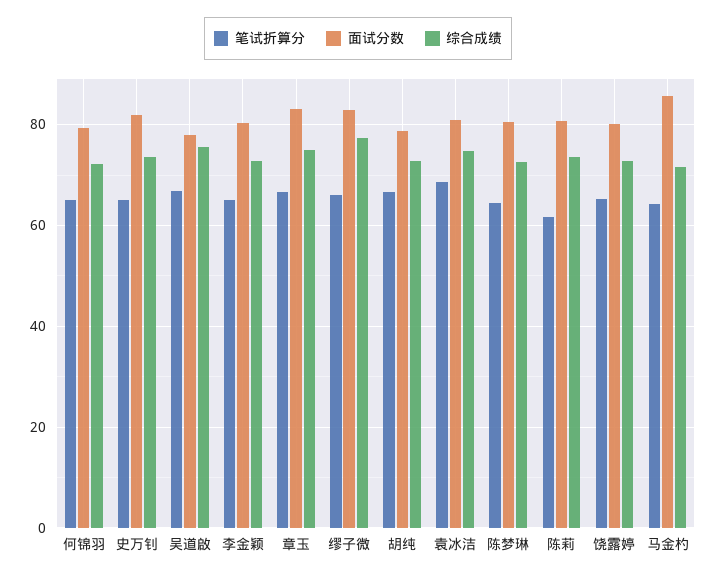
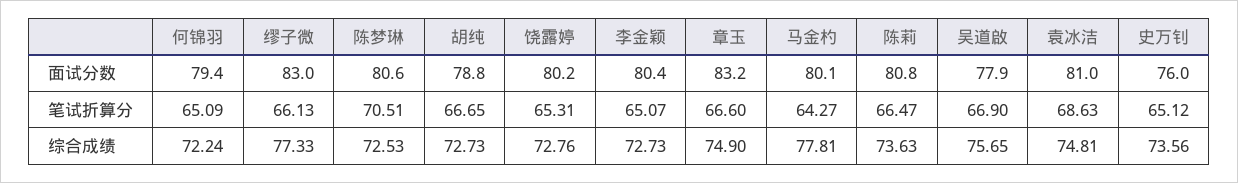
  {
    "笔试折算分": {
      "何锦羽": 65.09,
      "史万钊": 65.12,
      "吴道啟": 66.9,
      "李金颖": 65.07,
      "章玉": 66.6,
      "缪子微": 66.13,
      "胡纯": 66.65,
      "袁冰洁": 68.63,
-     "陈梦琳": 64,
+     "陈梦琳": 70.51,
-     "陈莉": 62,
+     "陈莉": 66.47,
      "饶露婷": 65.31,
      "马金杓": 64.27
    },
    "面试分数": {
      "何锦羽": 79.4,
-     "史万钊": 82,
+     "史万钊": 76,
      "吴道啟": 77.9,
      "李金颖": 80.4,
      "章玉": 83.2,
      "缪子微": 83,
      "胡纯": 78.8,
      "袁冰洁": 81,
      "陈梦琳": 80.6,
      "陈莉": 80.8,
      "饶露婷": 80.2,
-     "马金杓": 86
+     "马金杓": 80.1
    },
    "综合成绩": {
      "何锦羽": 72.24,
      "史万钊": 73.56,
      "吴道啟": 75.65,
      "李金颖": 72.73,
      "章玉": 74.9,
      "缪子微": 77.33,
      "胡纯": 72.73,
      "袁冰洁": 74.81,
      "陈梦琳": 72.53,
      "陈莉": 73.63,
      "饶露婷": 72.76,
-     "马金杓": 72
+     "马金杓": 77.81
    }
  }

